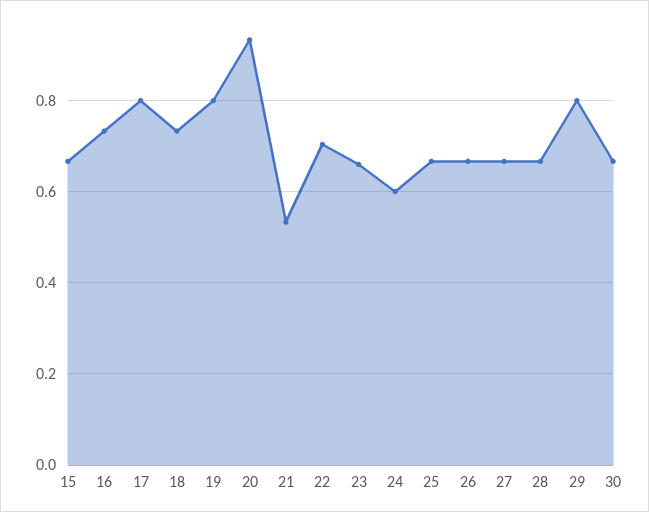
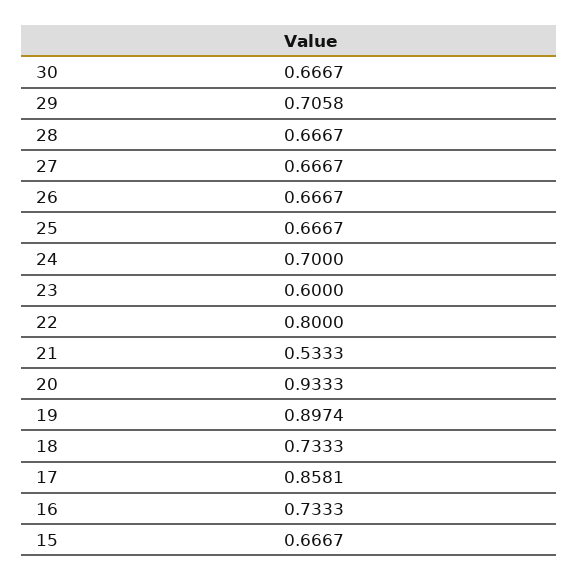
  {
    "15": 0.6667,
    "16": 0.7333,
-   "17": 0.8,
+   "17": 0.8581,
    "18": 0.7333,
-   "19": 0.8,
+   "19": 0.8974,
    "20": 0.9333,
    "21": 0.5333,
-   "22": 0.7,
+   "22": 0.8,
-   "23": 0.66,
+   "23": 0.6,
-   "24": 0.6,
+   "24": 0.7,
    "25": 0.6667,
    "26": 0.6667,
    "27": 0.6667,
    "28": 0.6667,
-   "29": 0.8,
+   "29": 0.7058,
    "30": 0.6667
  }

